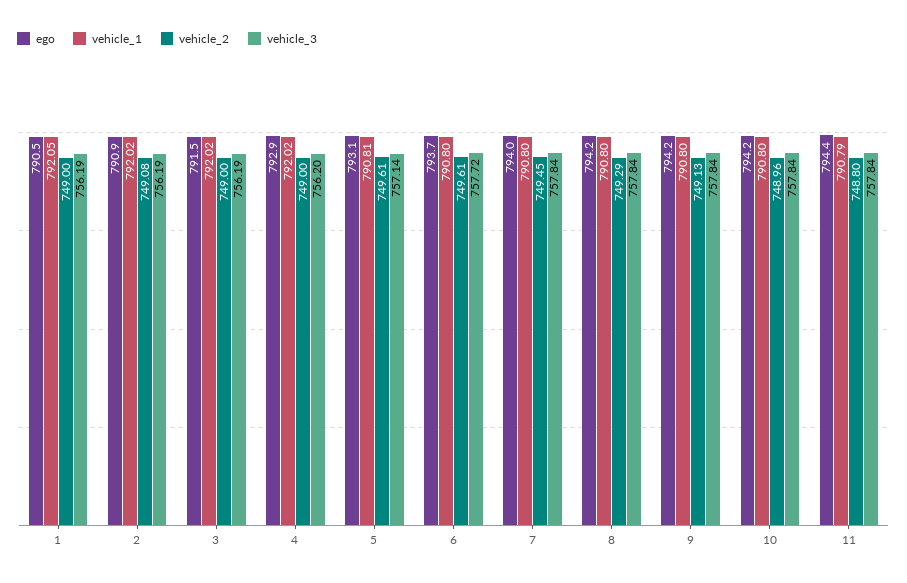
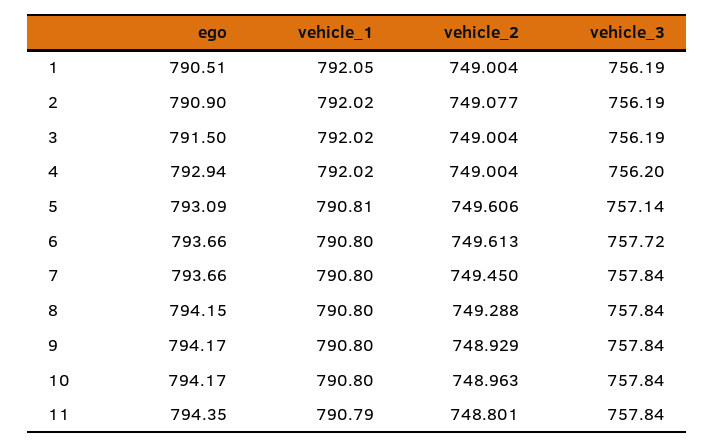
  {
    "ego": {
      "1": 790.51,
      "2": 790.9,
      "3": 791.5,
      "4": 792.94,
      "5": 793.09,
      "6": 793.66,
-     "7": 794,
+     "7": 793.66,
      "8": 794.15,
      "9": 794.17,
      "10": 794.17,
      "11": 794.35
    },
    "vehicle_1": {
      "1": 792.05,
      "2": 792.02,
      "3": 792.02,
      "4": 792.02,
      "5": 790.81,
      "6": 790.8,
      "7": 790.8,
      "8": 790.8,
      "9": 790.8,
      "10": 790.8,
      "11": 790.79
    },
    "vehicle_2": {
      "1": 749.004,
      "2": 749.077,
      "3": 749.004,
      "4": 749.004,
      "5": 749.606,
      "6": 749.613,
      "7": 749.45,
      "8": 749.288,
-     "9": 749.13,
+     "9": 748.929,
      "10": 748.963,
      "11": 748.801
    },
    "vehicle_3": {
      "1": 756.19,
      "2": 756.19,
      "3": 756.19,
      "4": 756.2,
      "5": 757.14,
      "6": 757.72,
      "7": 757.84,
      "8": 757.84,
      "9": 757.84,
      "10": 757.84,
      "11": 757.84
    }
  }

